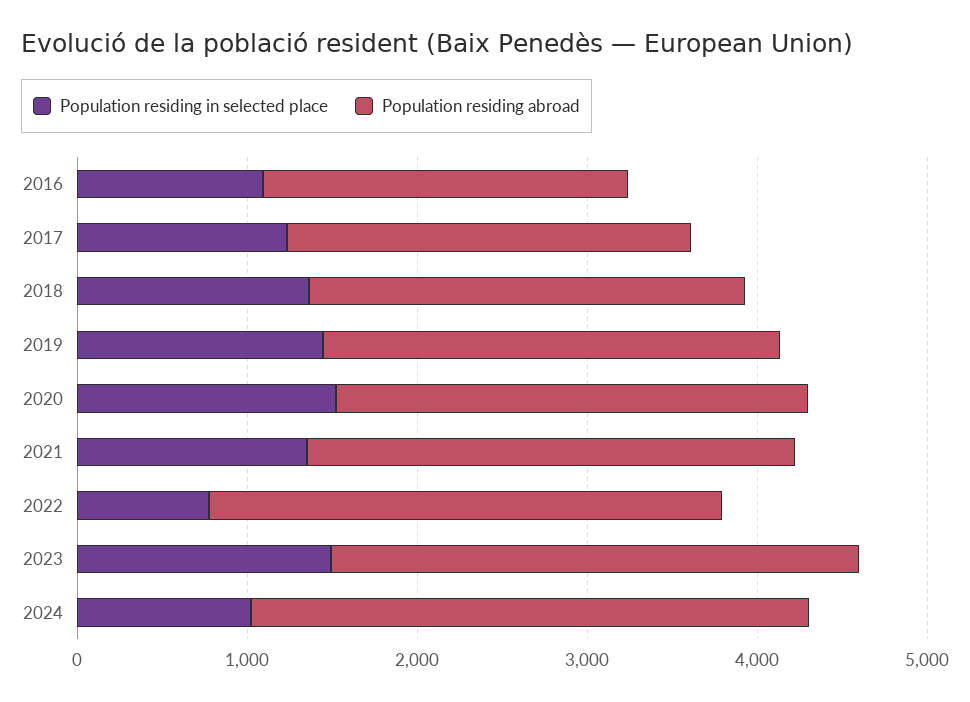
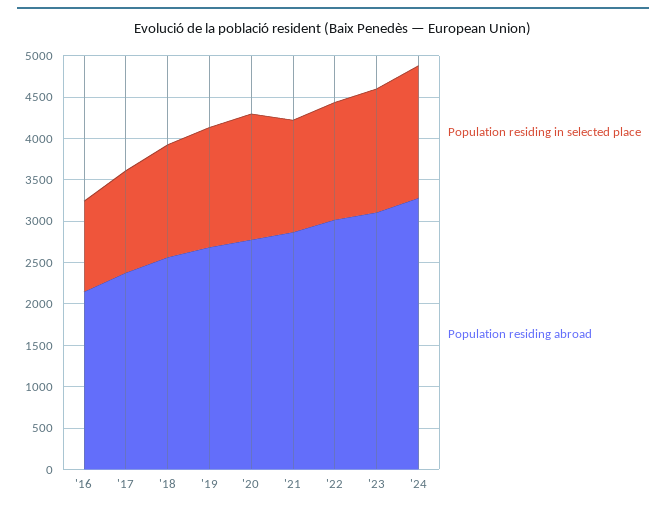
  {
    "Population residing in selected place": {
      "2016": 1100,
      "2017": 1200,
      "2018": 1400,
      "2019": 1400,
      "2020": 1500,
      "2021": 1400,
-     "2022": 800,
+     "2022": 1400,
      "2023": 1500,
-     "2024": 1000
+     "2024": 1600
    },
    "Population residing abroad": {
      "2016": 2100,
      "2017": 2400,
      "2018": 2600,
      "2019": 2700,
      "2020": 2800,
      "2021": 2900,
      "2022": 3000,
      "2023": 3100,
      "2024": 3300
    }
  }

